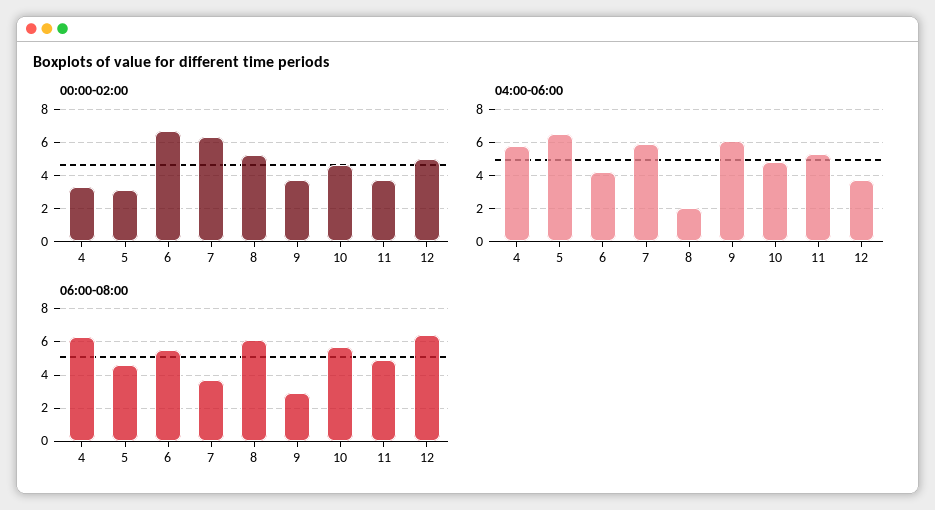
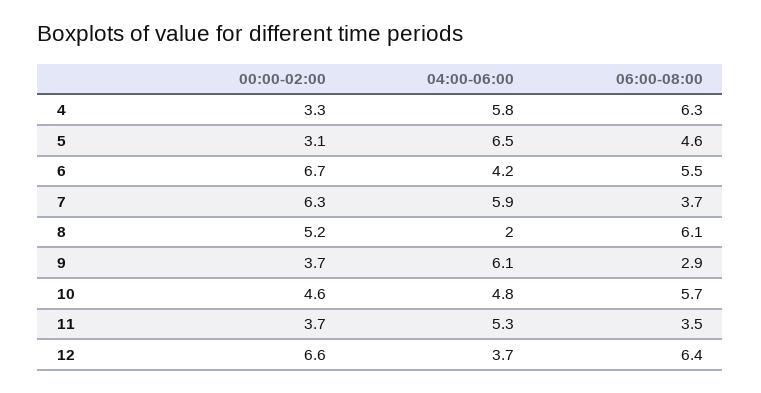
  {
    "00:00-02:00": {
      "4": 3.3,
      "5": 3.1,
      "6": 6.7,
      "7": 6.3,
      "8": 5.2,
      "9": 3.7,
      "10": 4.6,
      "11": 3.7,
-     "12": 5
+     "12": 6.6
    },
    "04:00-06:00": {
      "4": 5.8,
      "5": 6.5,
      "6": 4.2,
      "7": 5.9,
      "8": 2,
      "9": 6.1,
      "10": 4.8,
      "11": 5.3,
      "12": 3.7
    },
    "06:00-08:00": {
      "4": 6.3,
      "5": 4.6,
      "6": 5.5,
      "7": 3.7,
      "8": 6.1,
      "9": 2.9,
      "10": 5.7,
-     "11": 5,
+     "11": 3.5,
      "12": 6.4
    }
  }

